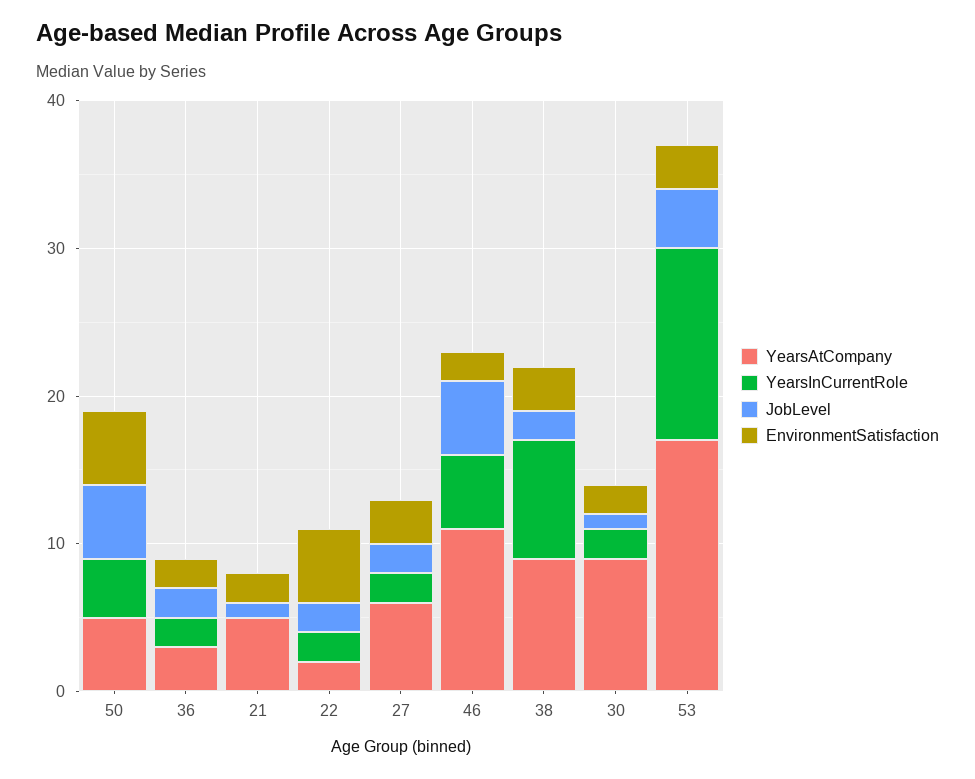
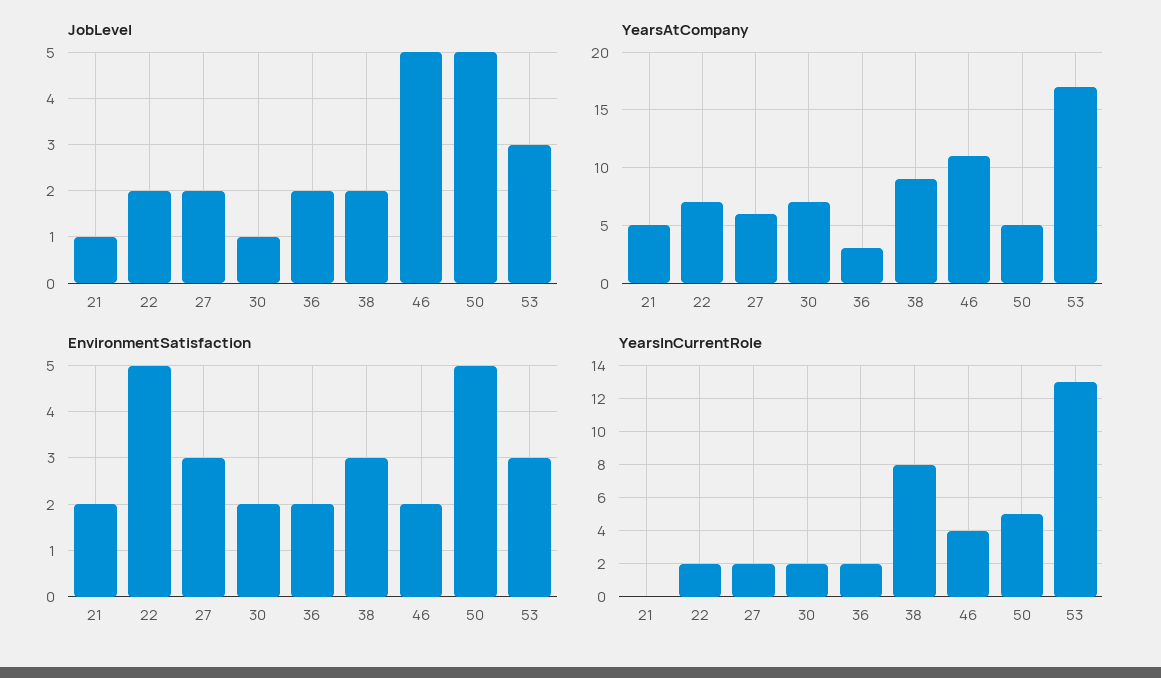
  {
    "YearsAtCompany": {
      "50": 5,
      "36": 3,
      "21": 5,
-     "22": 2,
+     "22": 7,
      "27": 6,
      "46": 11,
      "38": 9,
-     "30": 9,
+     "30": 7,
      "53": 17
    },
    "YearsInCurrentRole": {
-     "50": 4,
+     "50": 5,
      "36": 2,
      "21": 0,
      "22": 2,
      "27": 2,
-     "46": 5,
+     "46": 4,
      "38": 8,
      "30": 2,
      "53": 13
    },
    "JobLevel": {
      "50": 5,
      "36": 2,
      "21": 1,
      "22": 2,
      "27": 2,
      "46": 5,
      "38": 2,
      "30": 1,
-     "53": 4
+     "53": 3
    },
    "EnvironmentSatisfaction": {
      "50": 5,
      "36": 2,
      "21": 2,
      "22": 5,
      "27": 3,
      "46": 2,
      "38": 3,
      "30": 2,
      "53": 3
    }
  }

